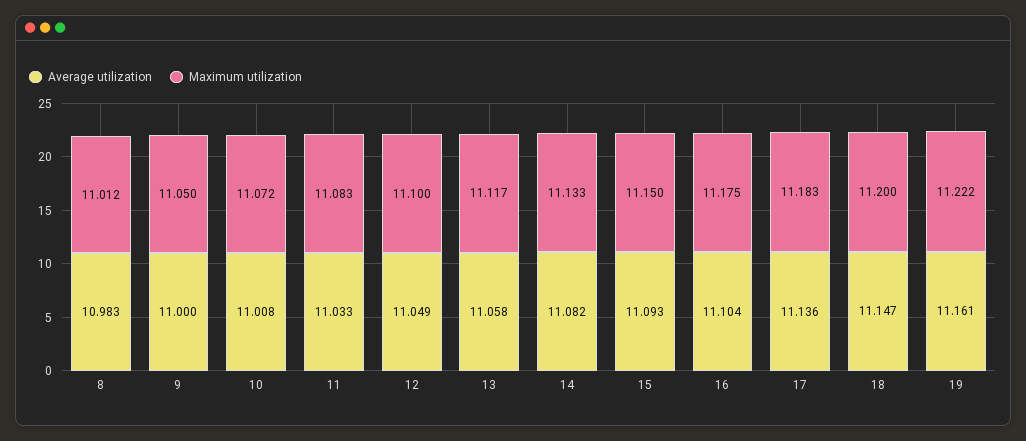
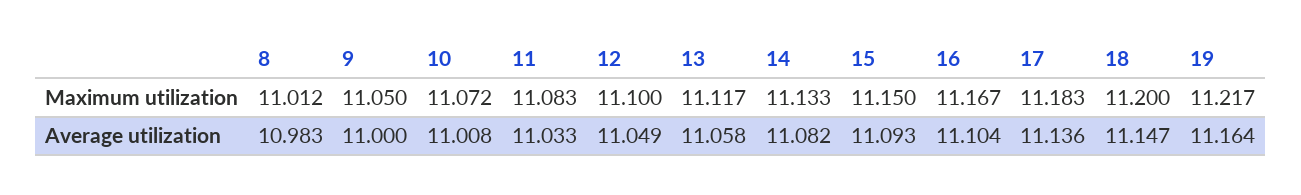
  {
    "Average utilization": {
      "8": 10.983,
      "9": 11,
      "10": 11.008,
      "11": 11.033,
      "12": 11.049,
      "13": 11.058,
      "14": 11.082,
      "15": 11.093,
      "16": 11.104,
      "17": 11.136,
      "18": 11.147,
-     "19": 11.161
+     "19": 11.164
    },
    "Maximum utilization": {
      "8": 11.012,
      "9": 11.05,
      "10": 11.072,
      "11": 11.083,
      "12": 11.1,
      "13": 11.117,
      "14": 11.133,
      "15": 11.15,
-     "16": 11.175,
+     "16": 11.167,
      "17": 11.183,
      "18": 11.2,
-     "19": 11.222
+     "19": 11.217
    }
  }

